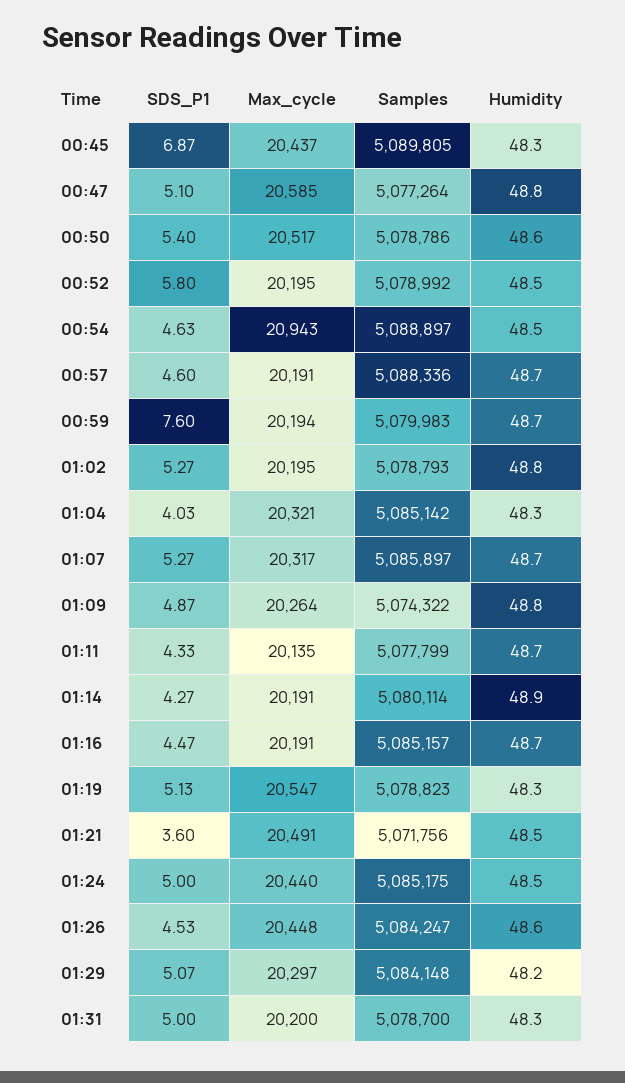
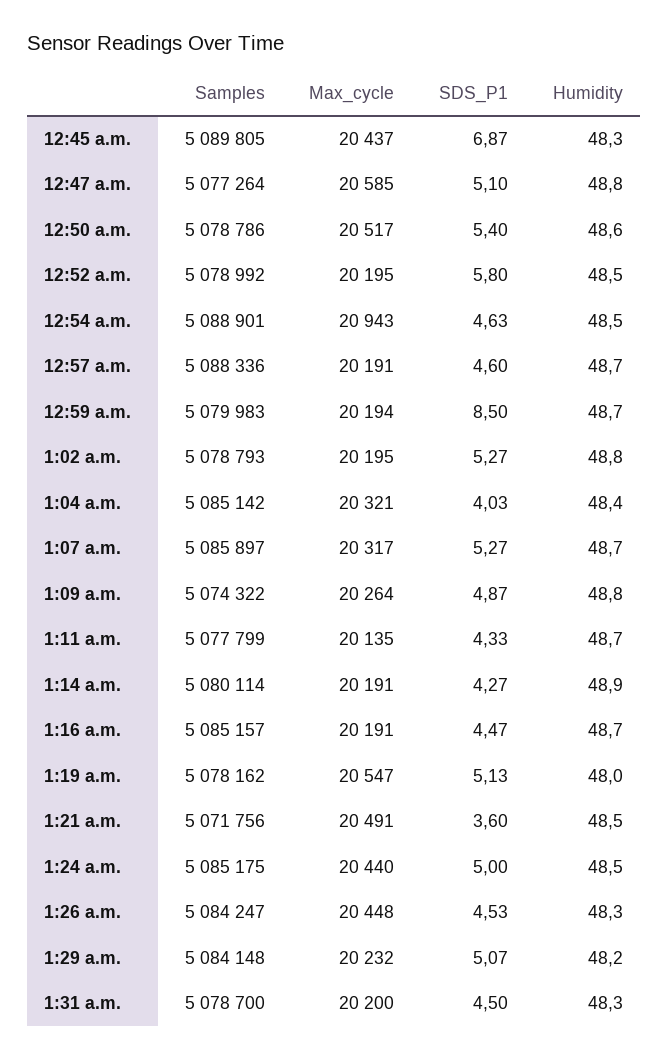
  {
    "SDS_P1": {
      "00:45": 6.87,
      "00:47": 5.1,
      "00:50": 5.4,
      "00:52": 5.8,
      "00:54": 4.63,
      "00:57": 4.6,
-     "00:59": 7.6,
+     "00:59": 8.5,
      "01:02": 5.27,
      "01:04": 4.03,
      "01:07": 5.27,
      "01:09": 4.87,
      "01:11": 4.33,
      "01:14": 4.27,
      "01:16": 4.47,
      "01:19": 5.13,
      "01:21": 3.6,
      "01:24": 5,
      "01:26": 4.53,
      "01:29": 5.07,
-     "01:31": 5
+     "01:31": 4.5
    },
    "Max_cycle": {
      "00:45": 20437,
      "00:47": 20585,
      "00:50": 20517,
      "00:52": 20195,
      "00:54": 20943,
      "00:57": 20191,
      "00:59": 20194,
      "01:02": 20195,
      "01:04": 20321,
      "01:07": 20317,
      "01:09": 20264,
      "01:11": 20135,
      "01:14": 20191,
      "01:16": 20191,
      "01:19": 20547,
      "01:21": 20491,
      "01:24": 20440,
      "01:26": 20448,
-     "01:29": 20297,
+     "01:29": 20232,
      "01:31": 20200
    },
    "Samples": {
      "00:45": 5089805,
      "00:47": 5077264,
      "00:50": 5078786,
      "00:52": 5078992,
-     "00:54": 5088897,
+     "00:54": 5088901,
      "00:57": 5088336,
      "00:59": 5079983,
      "01:02": 5078793,
      "01:04": 5085142,
      "01:07": 5085897,
      "01:09": 5074322,
      "01:11": 5077799,
      "01:14": 5080114,
      "01:16": 5085157,
-     "01:19": 5078823,
+     "01:19": 5078162,
      "01:21": 5071756,
      "01:24": 5085175,
      "01:26": 5084247,
      "01:29": 5084148,
      "01:31": 5078700
    },
    "Humidity": {
      "00:45": 48.3,
      "00:47": 48.8,
      "00:50": 48.6,
      "00:52": 48.5,
      "00:54": 48.5,
      "00:57": 48.7,
      "00:59": 48.7,
      "01:02": 48.8,
-     "01:04": 48.3,
+     "01:04": 48.4,
      "01:07": 48.7,
      "01:09": 48.8,
      "01:11": 48.7,
      "01:14": 48.9,
      "01:16": 48.7,
-     "01:19": 48.3,
+     "01:19": 48,
      "01:21": 48.5,
      "01:24": 48.5,
-     "01:26": 48.6,
+     "01:26": 48.3,
      "01:29": 48.2,
      "01:31": 48.3
    }
  }

